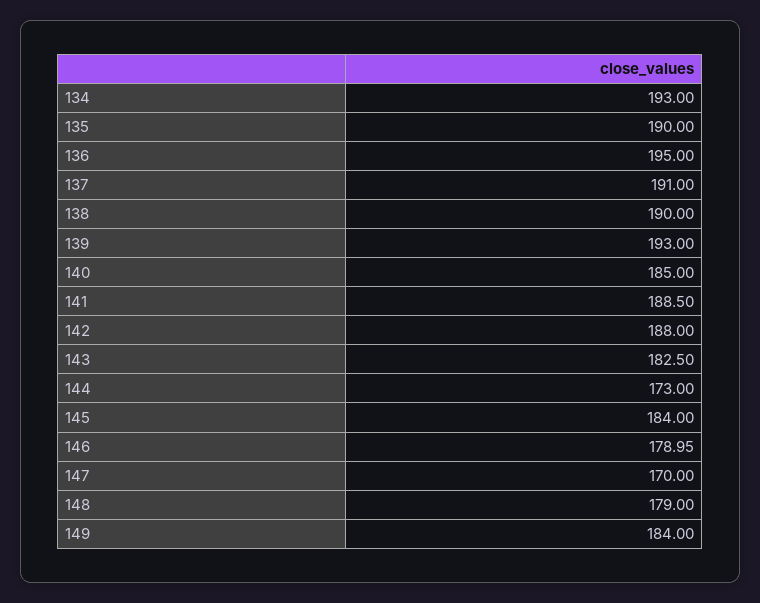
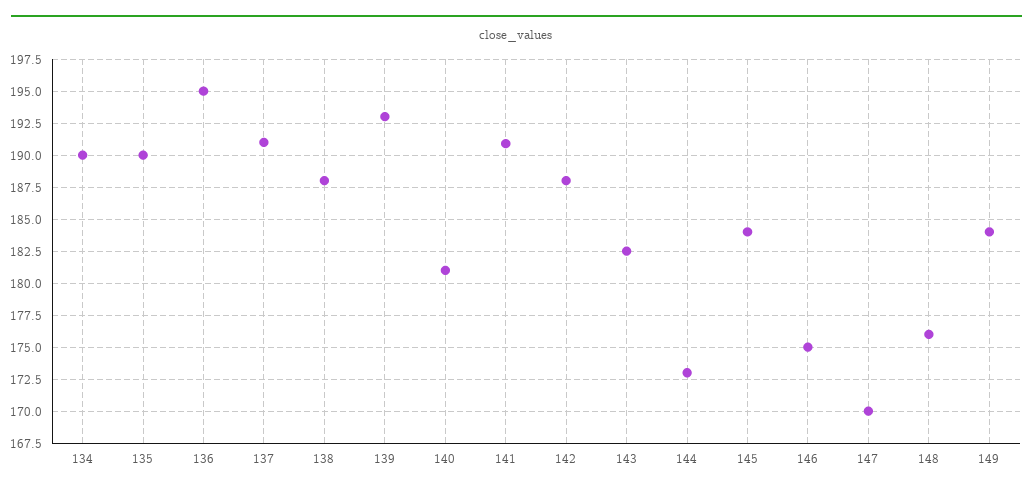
  {
-   "134": 193,
+   "134": 190,
    "135": 190,
    "136": 195,
    "137": 191,
-   "138": 190,
+   "138": 188,
    "139": 193,
-   "140": 185,
+   "140": 181,
-   "141": 188.5,
+   "141": 191,
    "142": 188,
    "143": 182.5,
    "144": 173,
    "145": 184,
-   "146": 178.95,
+   "146": 175,
    "147": 170,
-   "148": 179,
+   "148": 176,
    "149": 184
  }

